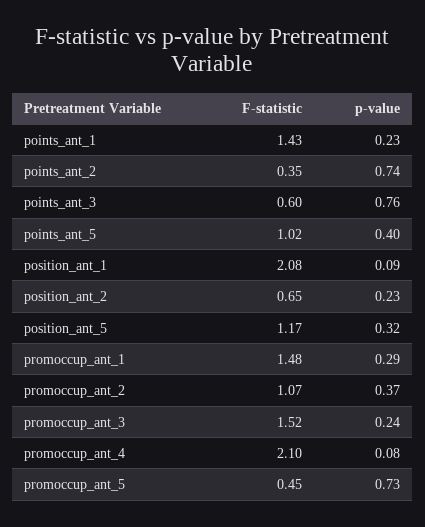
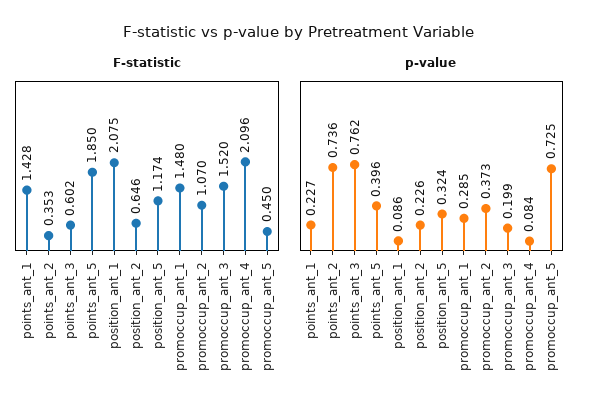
  {
    "F-statistic": {
      "points_ant_1": 1.428,
      "points_ant_2": 0.353,
      "points_ant_3": 0.602,
-     "points_ant_5": 1.02,
+     "points_ant_5": 1.85,
      "position_ant_1": 2.075,
      "position_ant_2": 0.646,
      "position_ant_5": 1.174,
      "promoccup_ant_1": 1.48,
      "promoccup_ant_2": 1.07,
      "promoccup_ant_3": 1.52,
      "promoccup_ant_4": 2.096,
      "promoccup_ant_5": 0.45
    },
    "p-value": {
      "points_ant_1": 0.227,
      "points_ant_2": 0.736,
      "points_ant_3": 0.762,
      "points_ant_5": 0.396,
      "position_ant_1": 0.086,
      "position_ant_2": 0.226,
      "position_ant_5": 0.324,
      "promoccup_ant_1": 0.285,
      "promoccup_ant_2": 0.373,
-     "promoccup_ant_3": 0.24,
+     "promoccup_ant_3": 0.199,
      "promoccup_ant_4": 0.084,
      "promoccup_ant_5": 0.725
    }
  }

